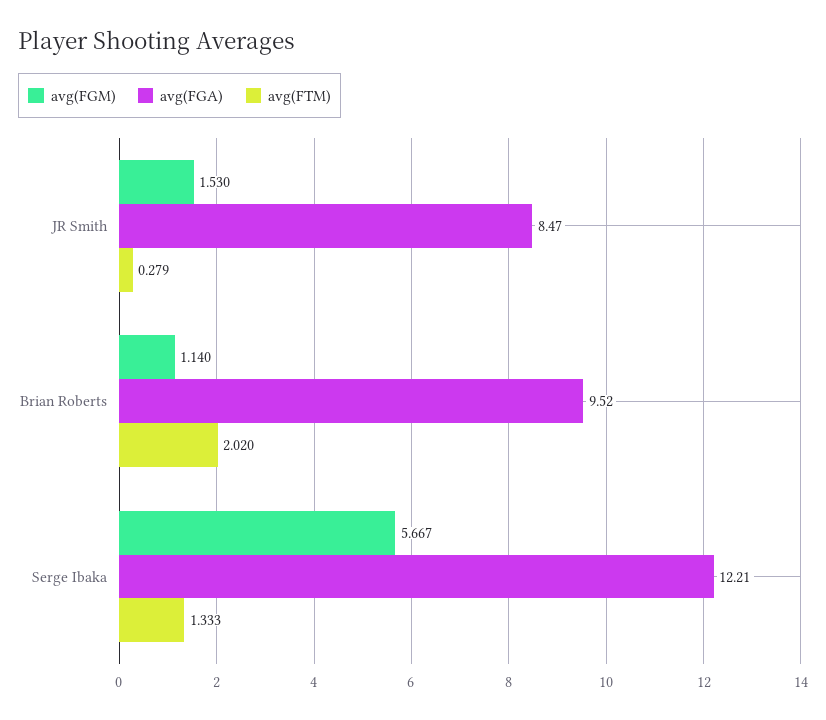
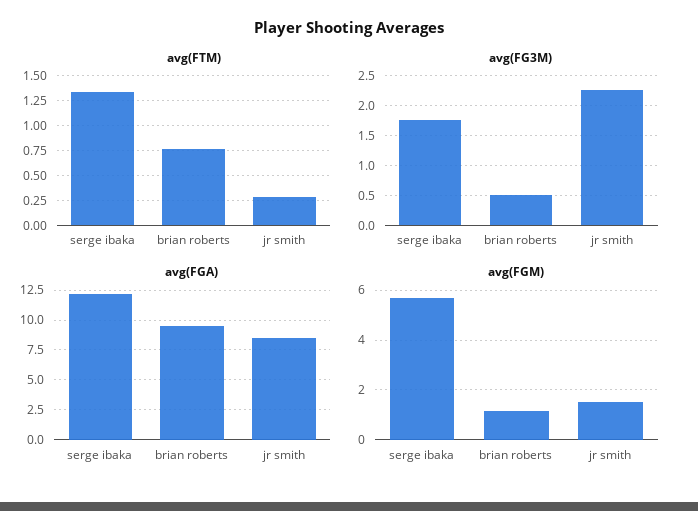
  {
    "avg(FGM)": {
      "JR Smith": 1.53,
      "Brian Roberts": 1.14,
      "Serge Ibaka": 5.667
    },
    "avg(FGA)": {
      "JR Smith": 8.47,
      "Brian Roberts": 9.52,
      "Serge Ibaka": 12.21
    },
    "avg(FTM)": {
      "JR Smith": 0.279,
-     "Brian Roberts": 2.02,
+     "Brian Roberts": 0.75,
      "Serge Ibaka": 1.333
-   }
+   },
+   "avg(FG3M)": {
+     "Serge Ibaka": 1.75,
+     "Brian Roberts": 0.5,
+     "JR Smith": 2.25
+   }
  }

